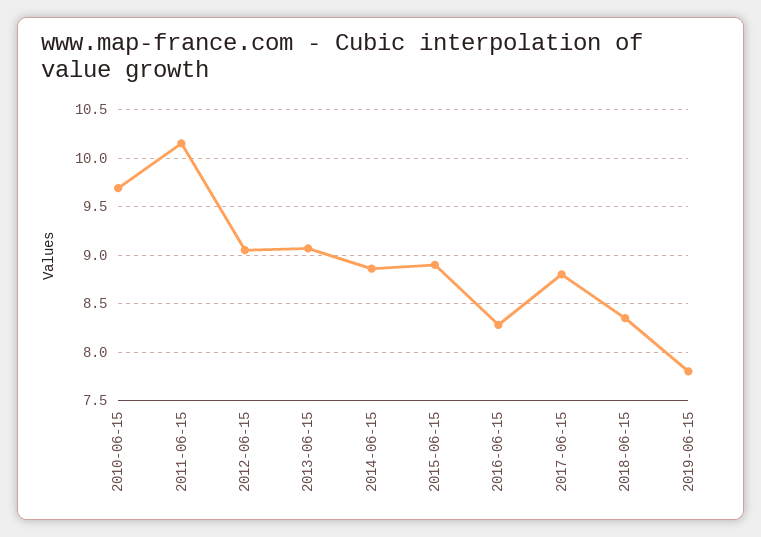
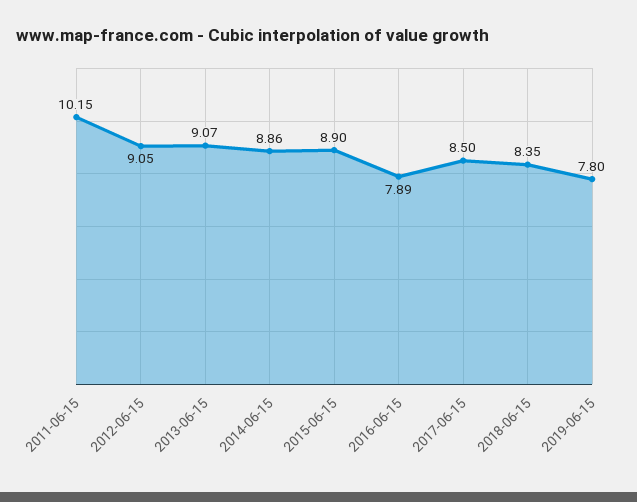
  {
-   "2010-06-15": 9.7,
    "2011-06-15": 10.15,
    "2012-06-15": 9.05,
    "2013-06-15": 9.07,
    "2014-06-15": 8.86,
    "2015-06-15": 8.9,
-   "2016-06-15": 8.3,
+   "2016-06-15": 7.89,
-   "2017-06-15": 8.8,
+   "2017-06-15": 8.5,
    "2018-06-15": 8.35,
    "2019-06-15": 7.8
  }

